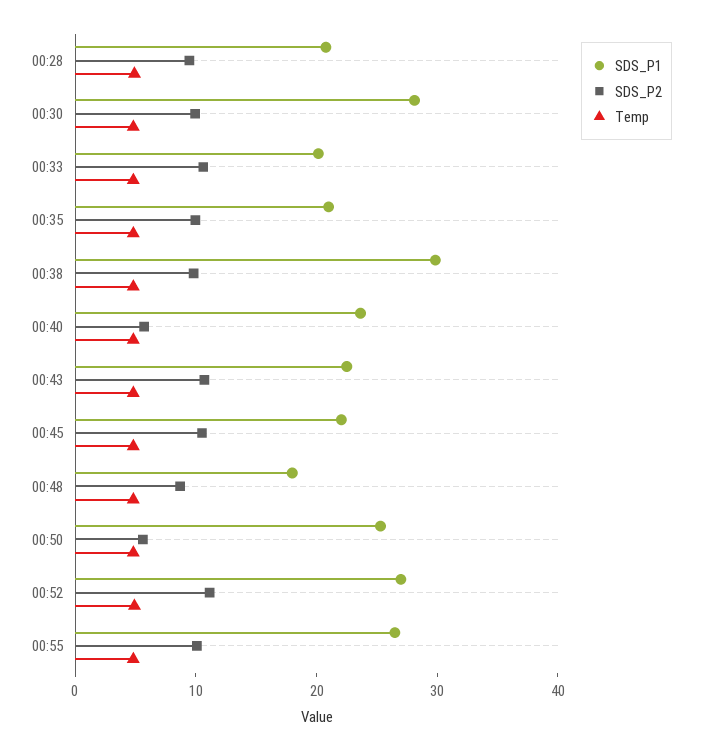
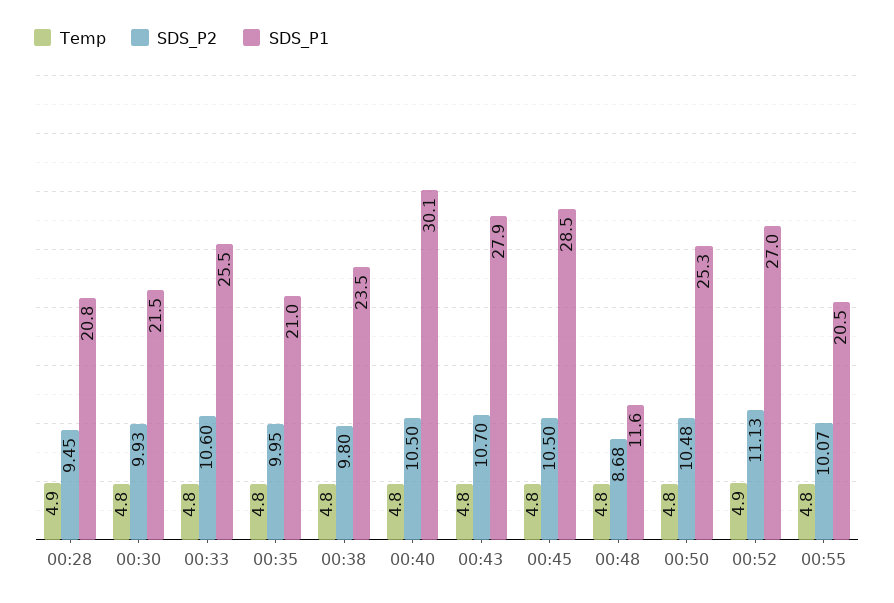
  {
    "SDS_P1": {
      "00:28": 20.8,
-     "00:30": 28,
+     "00:30": 21.5,
-     "00:33": 20,
+     "00:33": 25.5,
      "00:35": 21,
-     "00:38": 30,
+     "00:38": 23.5,
-     "00:40": 24,
+     "00:40": 30.1,
-     "00:43": 22,
+     "00:43": 27.9,
-     "00:45": 22,
+     "00:45": 28.5,
-     "00:48": 18,
+     "00:48": 11.6,
      "00:50": 25.3,
      "00:52": 27,
-     "00:55": 26
+     "00:55": 20.5
    },
    "SDS_P2": {
      "00:28": 9.45,
      "00:30": 9.93,
      "00:33": 10.6,
      "00:35": 9.95,
      "00:38": 9.8,
-     "00:40": 6,
+     "00:40": 10.5,
      "00:43": 10.7,
      "00:45": 10.5,
      "00:48": 8.68,
-     "00:50": 6,
+     "00:50": 10.48,
      "00:52": 11.13,
      "00:55": 10.07
    },
    "Temp": {
      "00:28": 4.9,
      "00:30": 4.8,
      "00:33": 4.8,
      "00:35": 4.8,
      "00:38": 4.8,
      "00:40": 4.8,
      "00:43": 4.8,
      "00:45": 4.8,
      "00:48": 4.8,
      "00:50": 4.8,
      "00:52": 4.9,
      "00:55": 4.8
    }
  }

